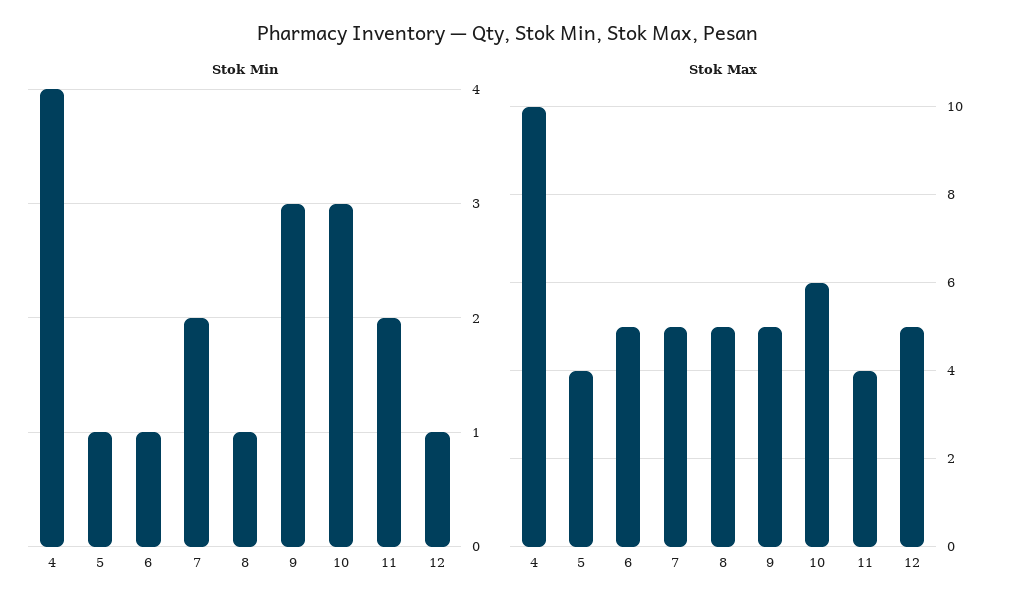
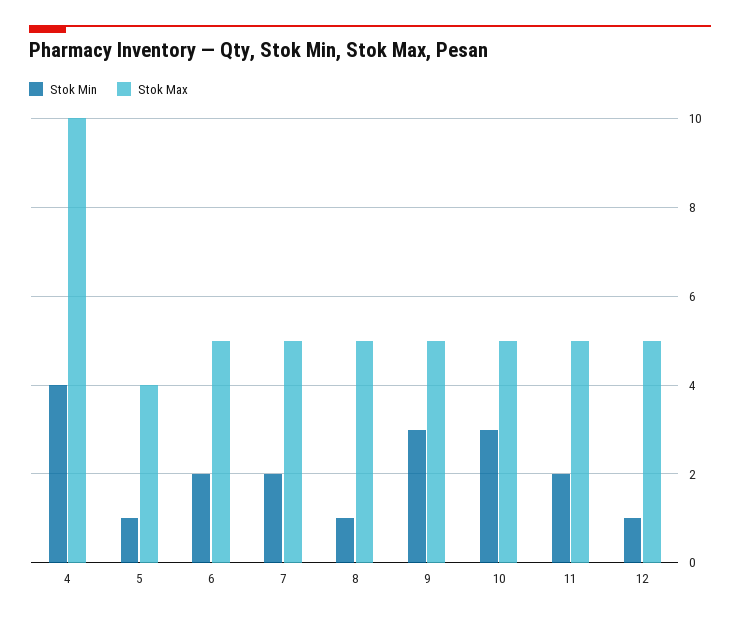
  {
    "Stok Min": {
      "4": 4,
      "5": 1,
-     "6": 1,
+     "6": 2,
      "7": 2,
      "8": 1,
      "9": 3,
      "10": 3,
      "11": 2,
      "12": 1
    },
    "Stok Max": {
      "4": 10,
      "5": 4,
      "6": 5,
      "7": 5,
      "8": 5,
      "9": 5,
-     "10": 6,
+     "10": 5,
-     "11": 4,
+     "11": 5,
      "12": 5
    }
  }

